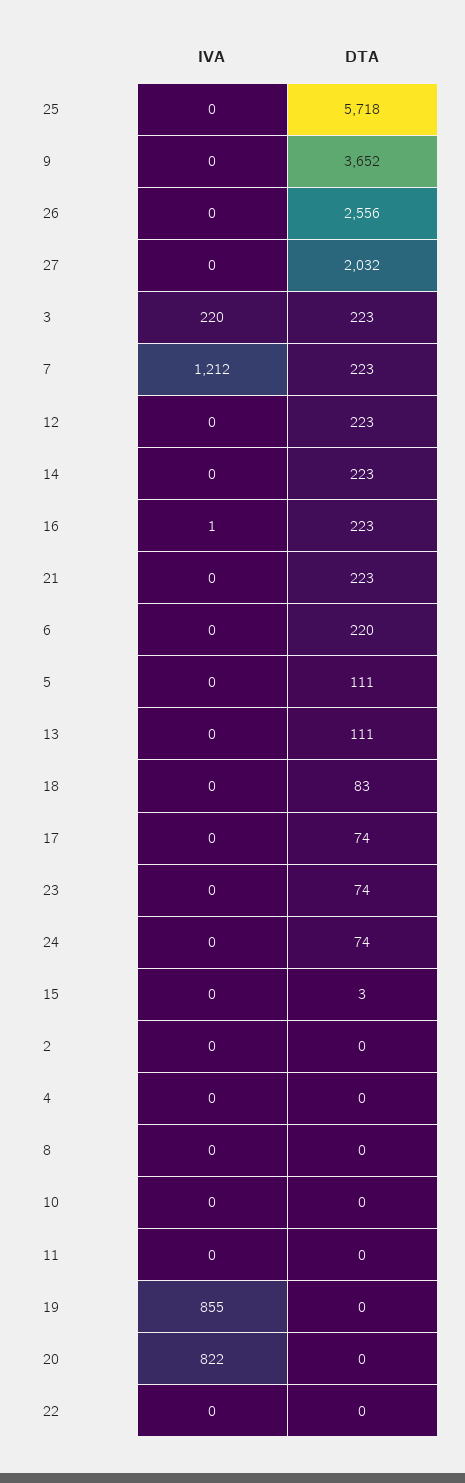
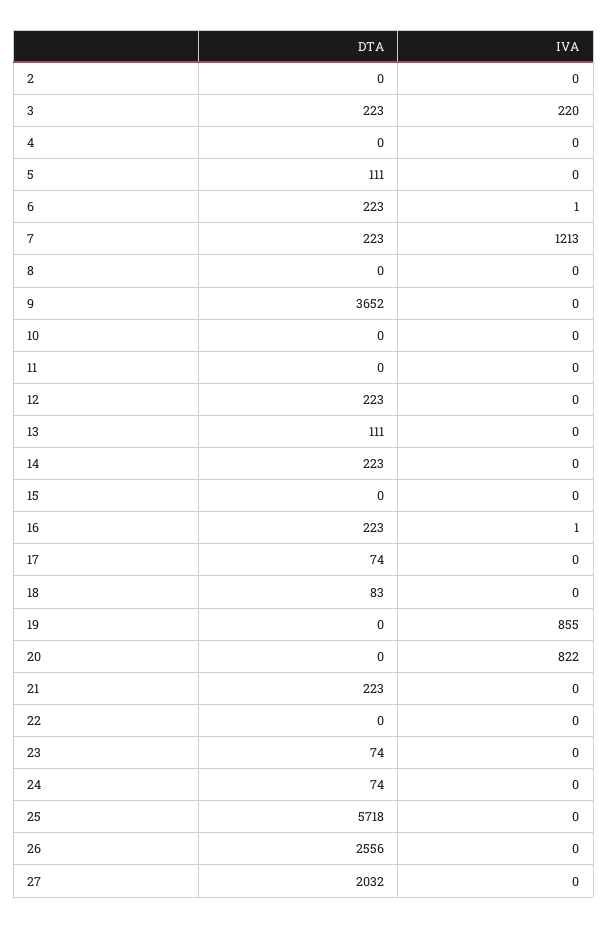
  {
    "IVA": {
      "25": 0,
      "9": 0,
      "26": 0,
      "27": 0,
      "3": 220,
-     "7": 1212,
+     "7": 1213,
      "12": 0,
      "14": 0,
      "16": 1,
      "21": 0,
-     "6": 0,
+     "6": 1,
      "5": 0,
      "13": 0,
      "18": 0,
      "17": 0,
      "23": 0,
      "24": 0,
      "15": 0,
      "2": 0,
      "4": 0,
      "8": 0,
      "10": 0,
      "11": 0,
      "19": 855,
      "20": 822,
      "22": 0
    },
    "DTA": {
      "25": 5718,
      "9": 3652,
      "26": 2556,
      "27": 2032,
      "3": 223,
      "7": 223,
      "12": 223,
      "14": 223,
      "16": 223,
      "21": 223,
-     "6": 220,
+     "6": 223,
      "5": 111,
      "13": 111,
      "18": 83,
      "17": 74,
      "23": 74,
      "24": 74,
-     "15": 3,
+     "15": 0,
      "2": 0,
      "4": 0,
      "8": 0,
      "10": 0,
      "11": 0,
      "19": 0,
      "20": 0,
      "22": 0
    }
  }

